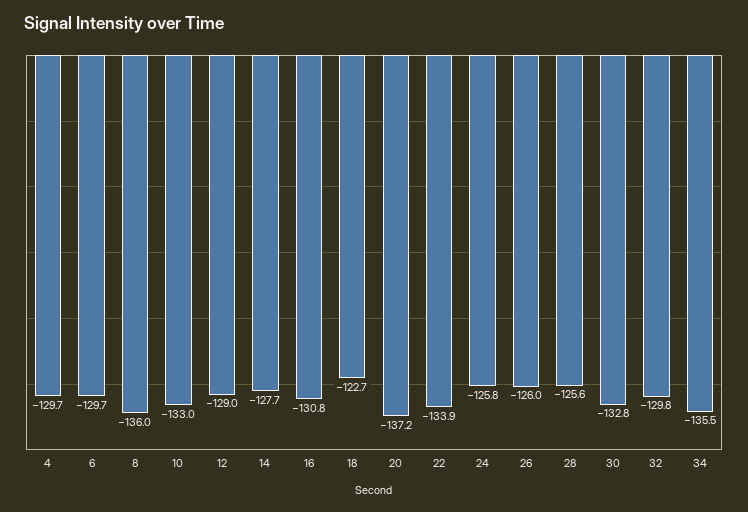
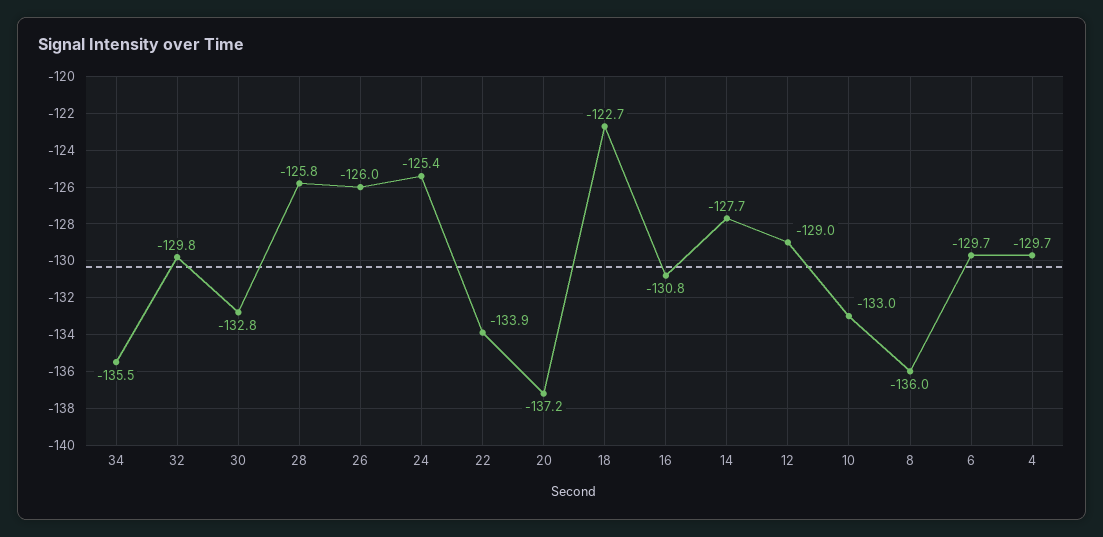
  {
    "4": -129.7,
    "6": -129.7,
    "8": -136,
    "10": -133,
    "12": -129,
    "14": -127.7,
    "16": -130.8,
    "18": -122.7,
    "20": -137.2,
    "22": -133.9,
-   "24": -125.8,
+   "24": -125.4,
    "26": -126,
-   "28": -125.6,
+   "28": -125.8,
    "30": -132.8,
    "32": -129.8,
    "34": -135.5
  }

